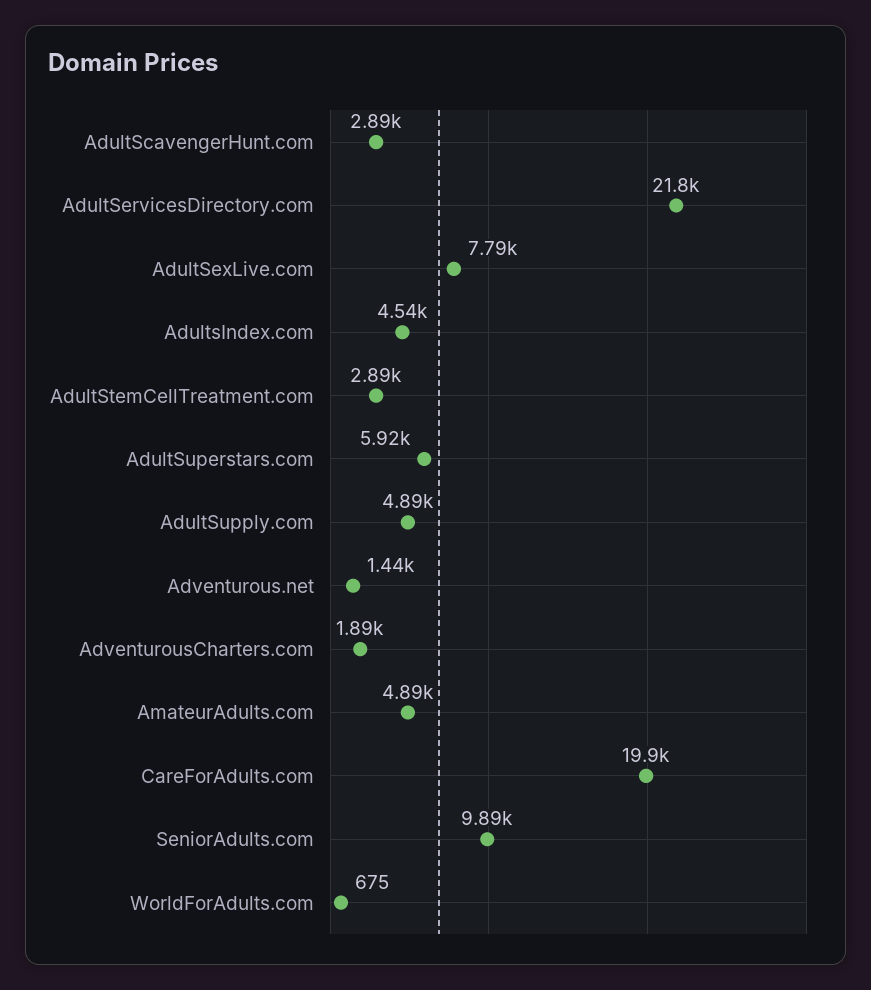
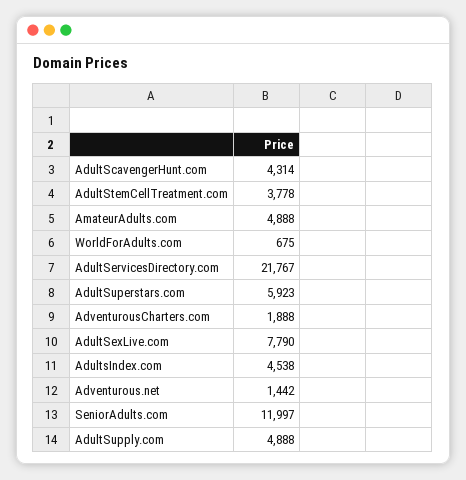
  {
-   "AdultScavengerHunt.com": 2890,
+   "AdultScavengerHunt.com": 4314,
    "AdultServicesDirectory.com": 21767,
    "AdultSexLive.com": 7790,
    "AdultsIndex.com": 4538,
-   "AdultStemCellTreatment.com": 2890,
+   "AdultStemCellTreatment.com": 3778,
    "AdultSuperstars.com": 5923,
    "AdultSupply.com": 4888,
    "Adventurous.net": 1442,
    "AdventurousCharters.com": 1888,
    "AmateurAdults.com": 4888,
-   "CareForAdults.com": 19900,
-   "SeniorAdults.com": 9890,
+   "SeniorAdults.com": 11997,
    "WorldForAdults.com": 675
  }

